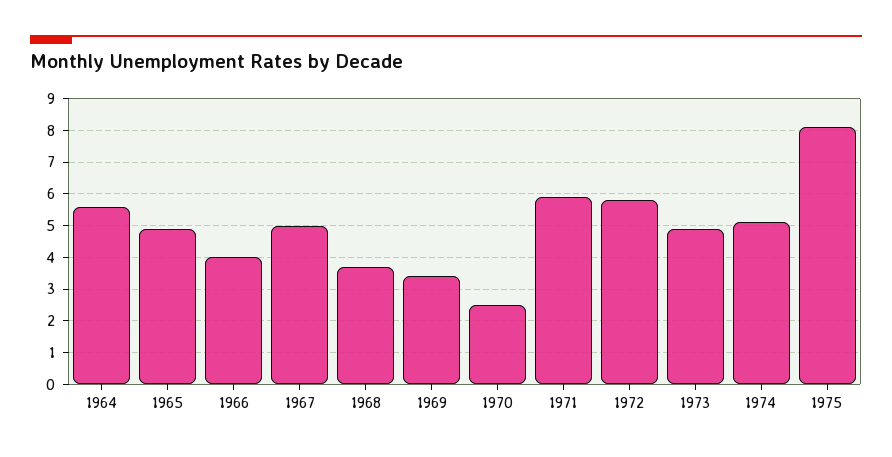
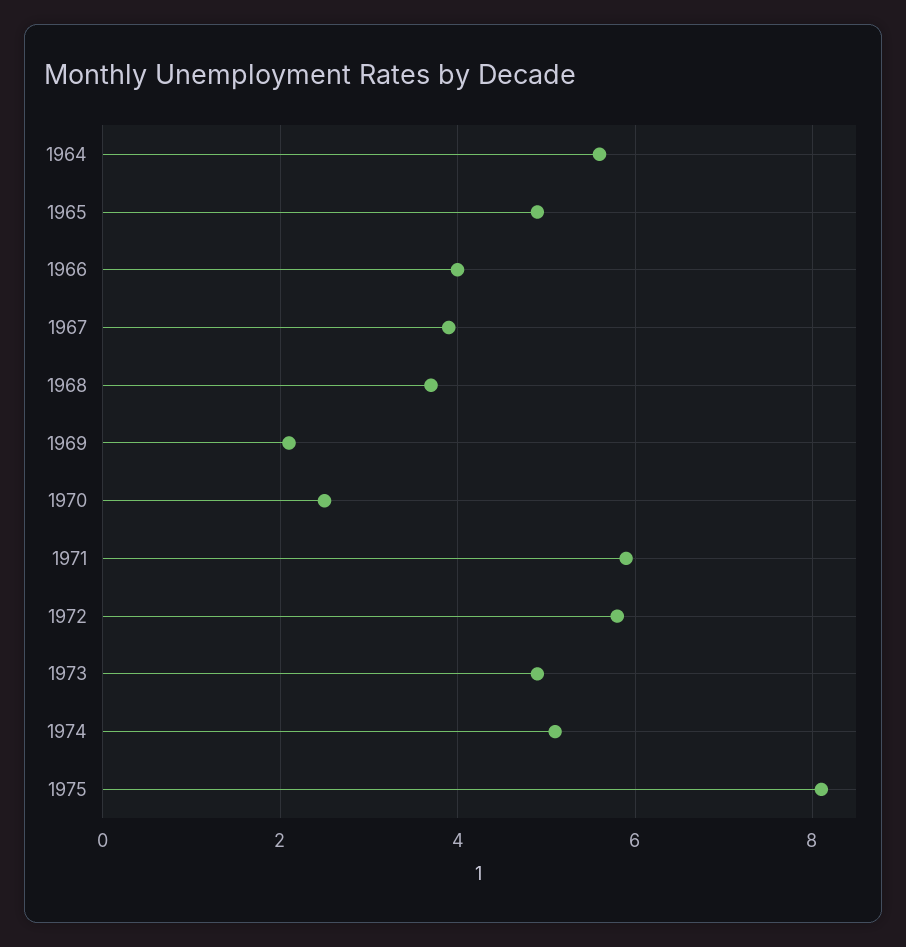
  {
    "1964": 5.5,
    "1965": 5,
    "1966": 4,
-   "1967": 5,
+   "1967": 4,
    "1968": 3.5,
-   "1969": 3.5,
+   "1969": 2,
    "1970": 2.5,
    "1971": 6,
    "1972": 6,
    "1973": 5,
    "1974": 5,
    "1975": 8
  }

